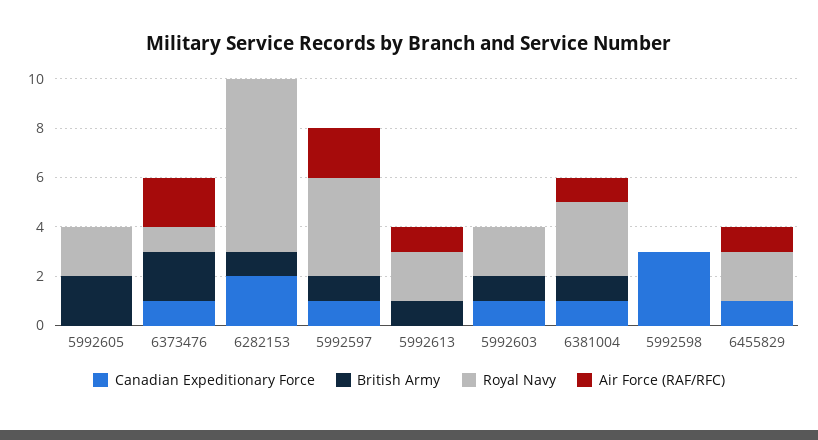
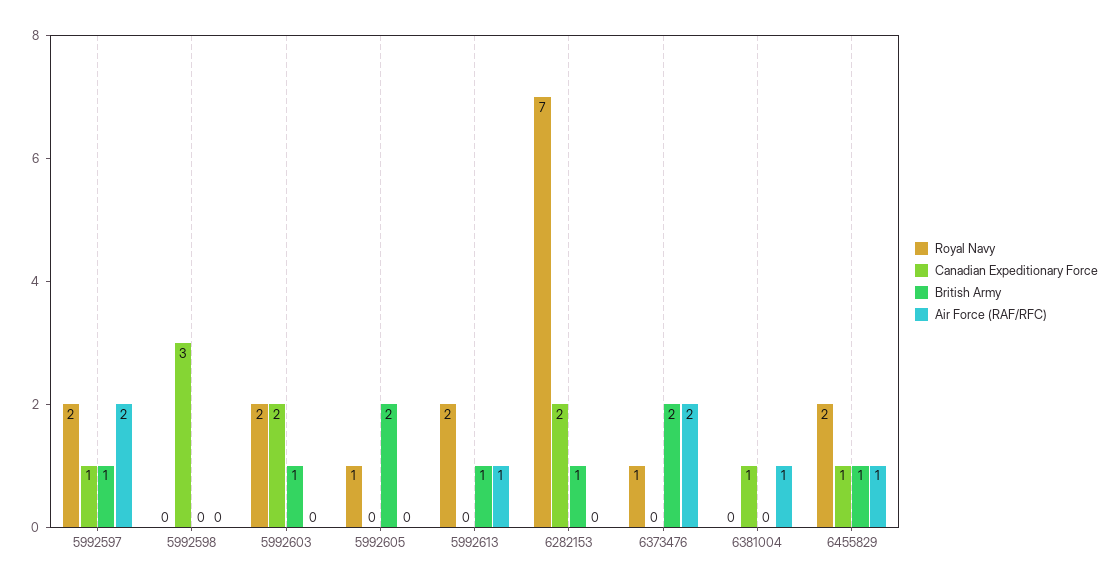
  {
    "Canadian Expeditionary Force": {
      "5992605": 0,
-     "6373476": 1,
+     "6373476": 0,
      "6282153": 2,
      "5992597": 1,
      "5992613": 0,
-     "5992603": 1,
+     "5992603": 2,
      "6381004": 1,
      "5992598": 3,
      "6455829": 1
    },
    "British Army": {
      "5992605": 2,
      "6373476": 2,
      "6282153": 1,
      "5992597": 1,
      "5992613": 1,
      "5992603": 1,
-     "6381004": 1,
+     "6381004": 0,
      "5992598": 0,
-     "6455829": 0
+     "6455829": 1
    },
    "Royal Navy": {
-     "5992605": 2,
+     "5992605": 1,
      "6373476": 1,
      "6282153": 7,
-     "5992597": 4,
+     "5992597": 2,
      "5992613": 2,
      "5992603": 2,
-     "6381004": 3,
+     "6381004": 0,
      "5992598": 0,
      "6455829": 2
    },
    "Air Force (RAF/RFC)": {
      "5992605": 0,
      "6373476": 2,
      "6282153": 0,
      "5992597": 2,
      "5992613": 1,
      "5992603": 0,
      "6381004": 1,
      "5992598": 0,
      "6455829": 1
    }
  }

